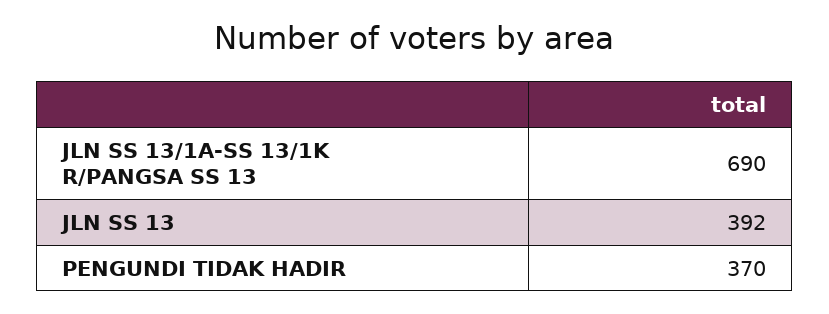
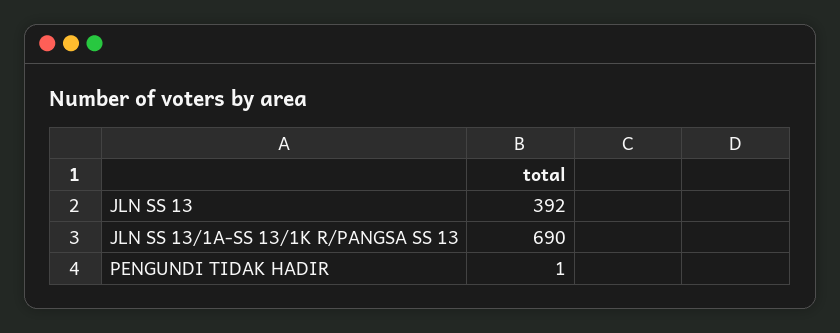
  {
    "JLN SS 13/1A-SS 13/1K R/PANGSA SS 13": 690,
    "JLN SS 13": 392,
-   "PENGUNDI TIDAK HADIR": 370
+   "PENGUNDI TIDAK HADIR": 1
  }

